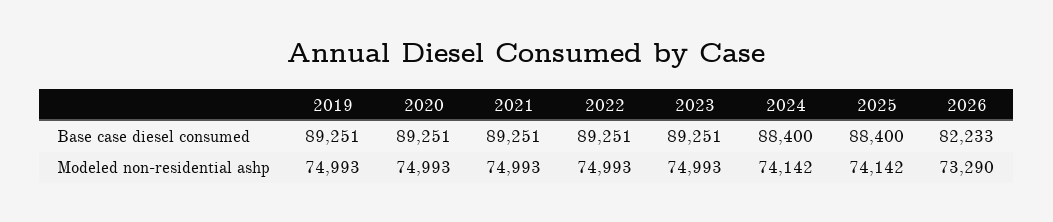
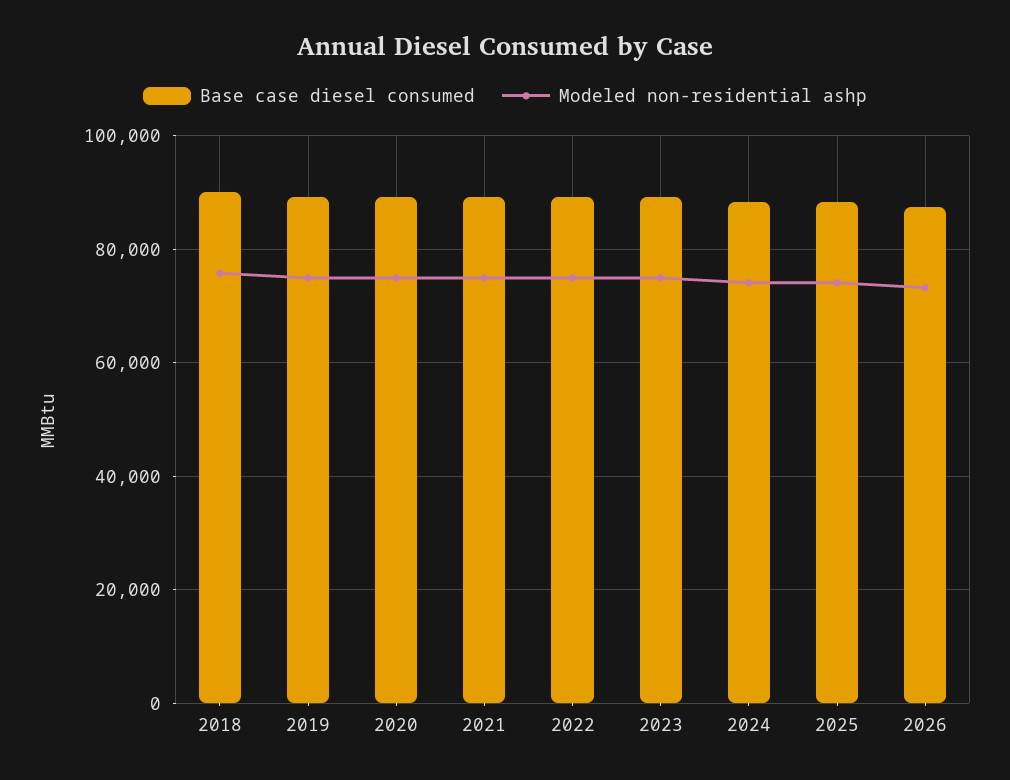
  {
    "Base case diesel consumed": {
      "2019": 89251,
      "2020": 89251,
      "2021": 89251,
      "2022": 89251,
      "2023": 89251,
      "2024": 88400,
      "2025": 88400,
-     "2026": 82233
+     "2026": 88000,
+     "2018": 90000
    },
    "Modeled non-residential ashp": {
      "2019": 74993,
      "2020": 74993,
      "2021": 74993,
      "2022": 74993,
      "2023": 74993,
      "2024": 74142,
      "2025": 74142,
-     "2026": 73290
+     "2026": 73290,
+     "2018": 76000
    }
  }

